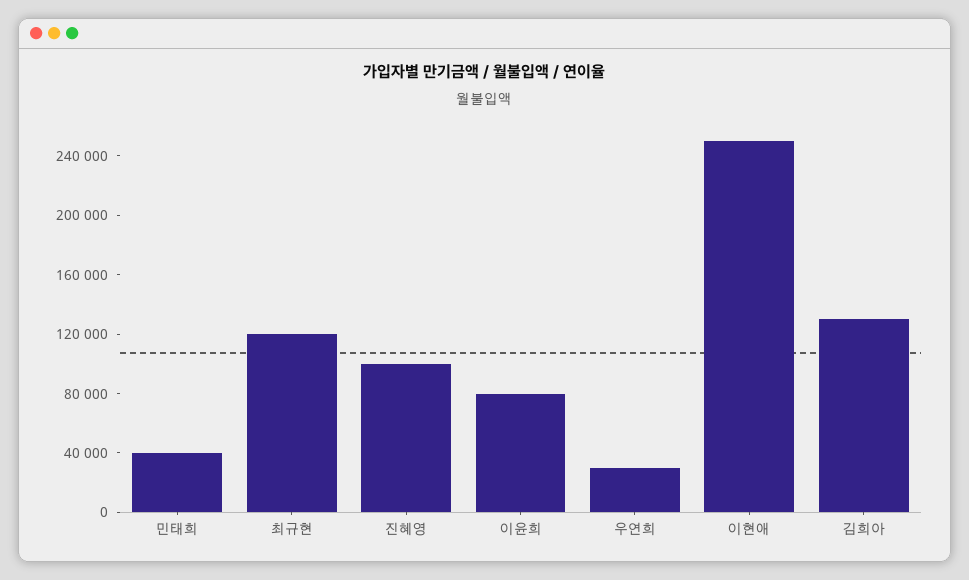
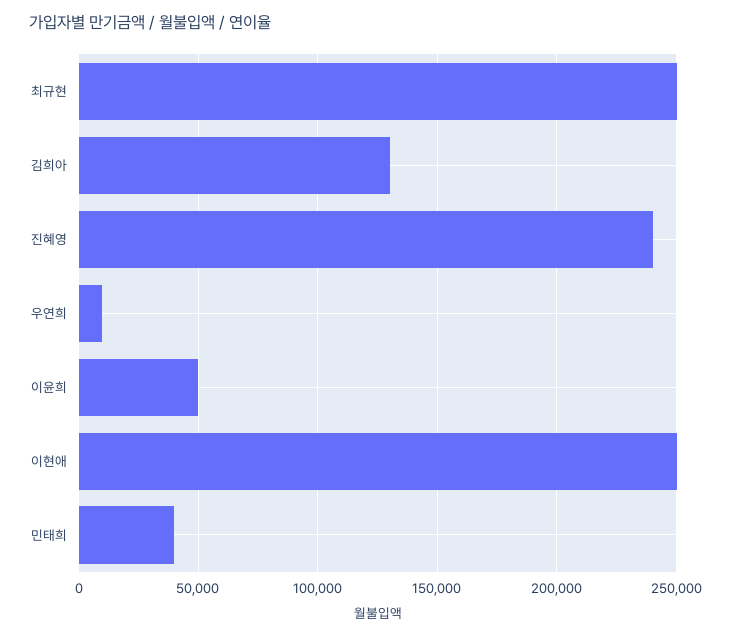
  {
    "민태희": 40000,
-   "최규현": 120000,
+   "최규현": 250000,
-   "진혜영": 100000,
+   "진혜영": 240000,
-   "이윤희": 80000,
+   "이윤희": 50000,
-   "우연희": 30000,
+   "우연희": 10000,
    "이현애": 250000,
    "김희아": 130000
  }

